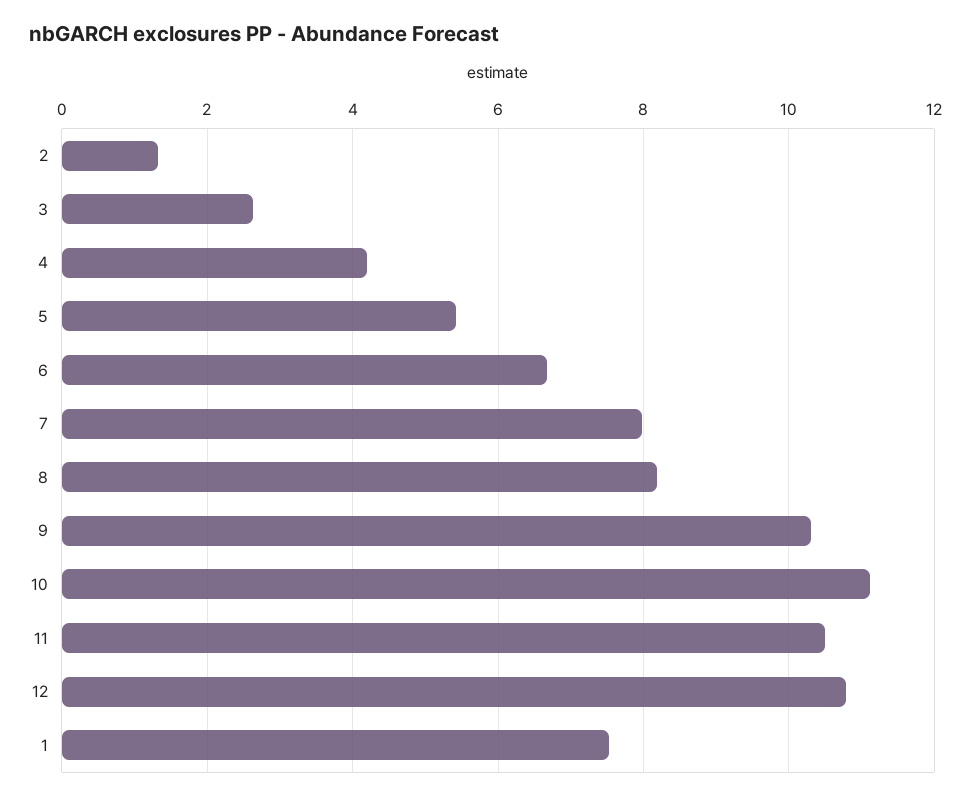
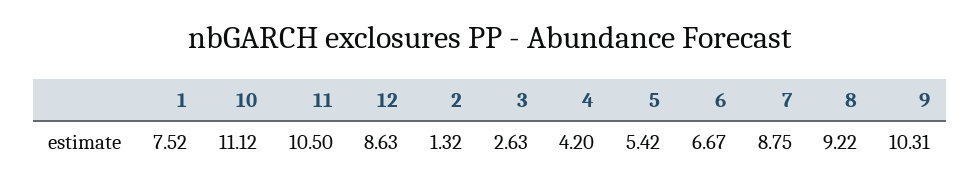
  {
    "2": 1.32,
    "3": 2.63,
    "4": 4.2,
    "5": 5.42,
    "6": 6.67,
-   "7": 8,
+   "7": 8.75,
-   "8": 8.2,
+   "8": 9.22,
    "9": 10.31,
    "10": 11.12,
    "11": 10.5,
-   "12": 10.8,
+   "12": 8.63,
    "1": 7.52
  }

